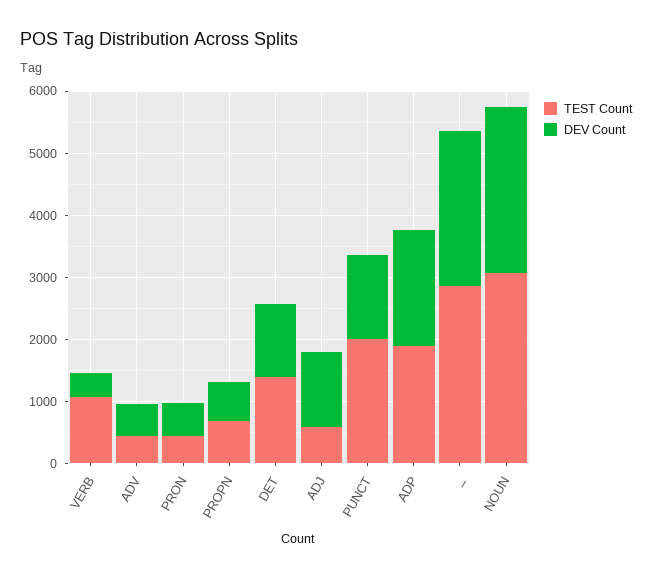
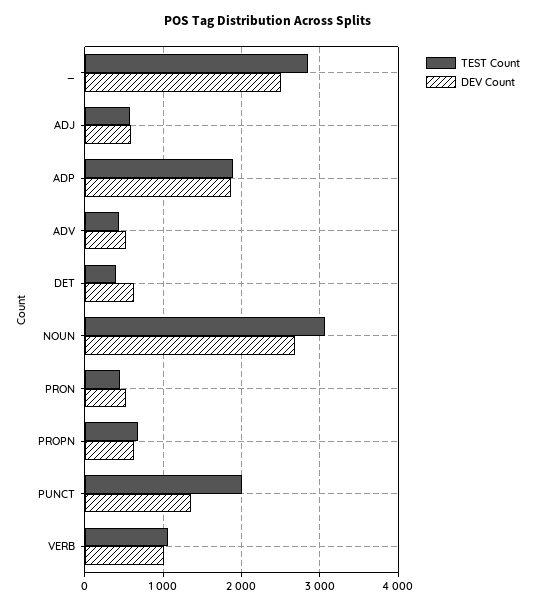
  {
    "TEST Count": {
      "VERB": 1100,
      "ADV": 400,
      "PRON": 400,
      "PROPN": 700,
-     "DET": 1400,
+     "DET": 400,
      "ADJ": 600,
      "PUNCT": 2000,
      "ADP": 1900,
      "_": 2900,
      "NOUN": 3100
    },
    "DEV Count": {
-     "VERB": 400,
+     "VERB": 1000,
      "ADV": 500,
      "PRON": 500,
      "PROPN": 600,
-     "DET": 1200,
+     "DET": 600,
-     "ADJ": 1200,
+     "ADJ": 600,
      "PUNCT": 1400,
      "ADP": 1900,
      "_": 2500,
      "NOUN": 2700
    }
  }

